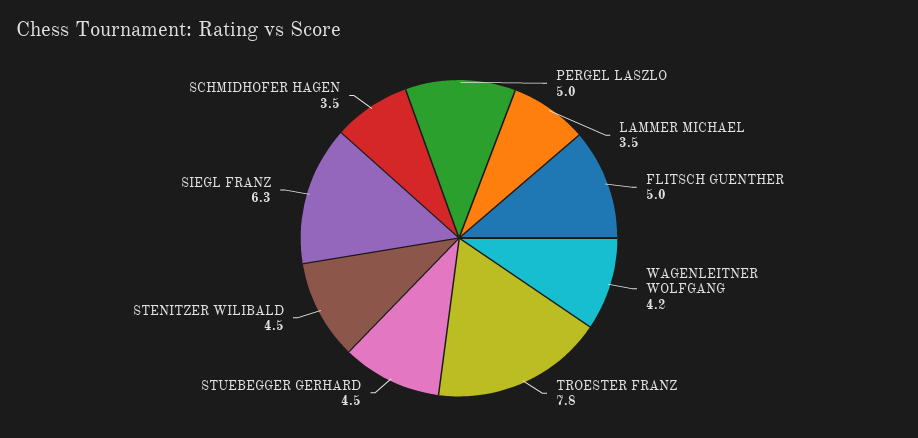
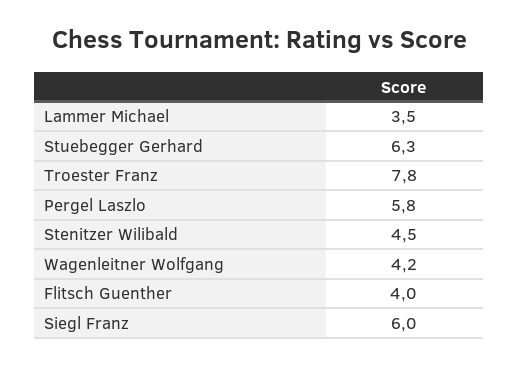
  {
-   "PERGEL LASZLO": 5,
+   "PERGEL LASZLO": 5.8,
    "LAMMER MICHAEL": 3.5,
-   "FLITSCH GUENTHER": 5,
+   "FLITSCH GUENTHER": 4,
    "WAGENLEITNER WOLFGANG": 4.2,
    "TROESTER FRANZ": 7.8,
-   "STUEBEGGER GERHARD": 4.5,
+   "STUEBEGGER GERHARD": 6.3,
    "STENITZER WILIBALD": 4.5,
-   "SIEGL FRANZ": 6.3,
+   "SIEGL FRANZ": 6
-   "SCHMIDHOFER HAGEN": 3.5
  }

